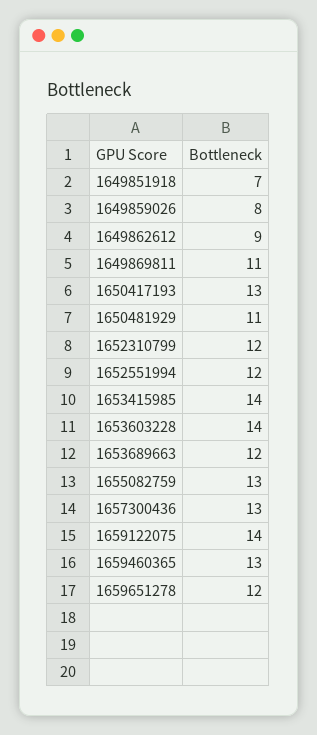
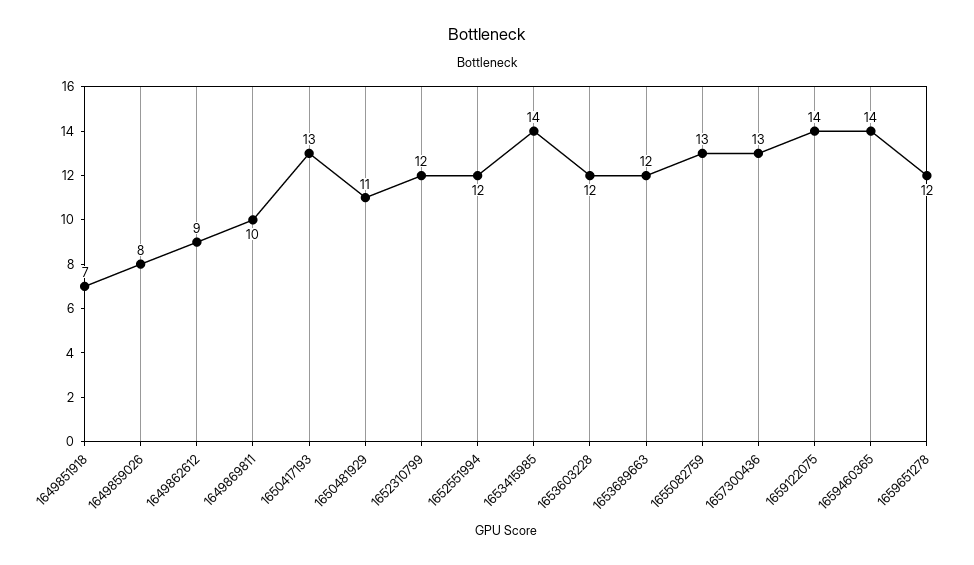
  {
    "1649851918": 7,
    "1649859026": 8,
    "1649862612": 9,
-   "1649869811": 11,
+   "1649869811": 10,
    "1650417193": 13,
    "1650481929": 11,
    "1652310799": 12,
    "1652551994": 12,
    "1653415985": 14,
-   "1653603228": 14,
+   "1653603228": 12,
    "1653689663": 12,
    "1655082759": 13,
    "1657300436": 13,
    "1659122075": 14,
-   "1659460365": 13,
+   "1659460365": 14,
    "1659651278": 12
  }

